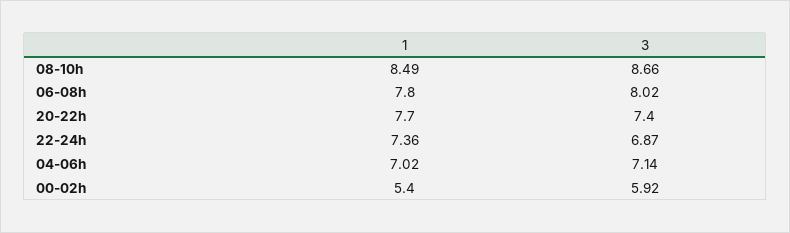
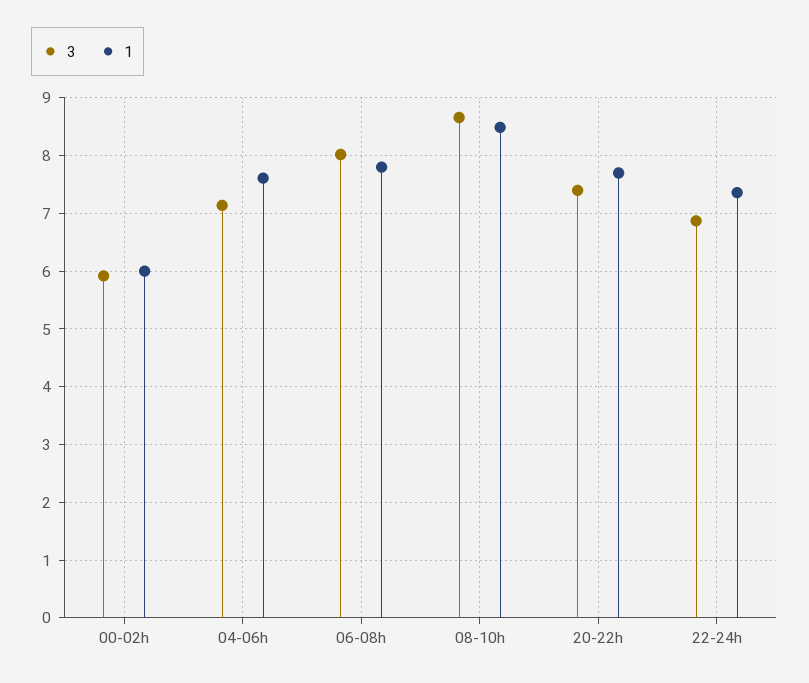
  {
    "1": {
      "08-10h": 8.49,
      "06-08h": 7.8,
      "20-22h": 7.7,
      "22-24h": 7.36,
-     "04-06h": 7.02,
+     "04-06h": 7.6,
-     "00-02h": 5.4
+     "00-02h": 6
    },
    "3": {
      "08-10h": 8.66,
      "06-08h": 8.02,
      "20-22h": 7.4,
      "22-24h": 6.87,
      "04-06h": 7.14,
      "00-02h": 5.92
    }
  }

